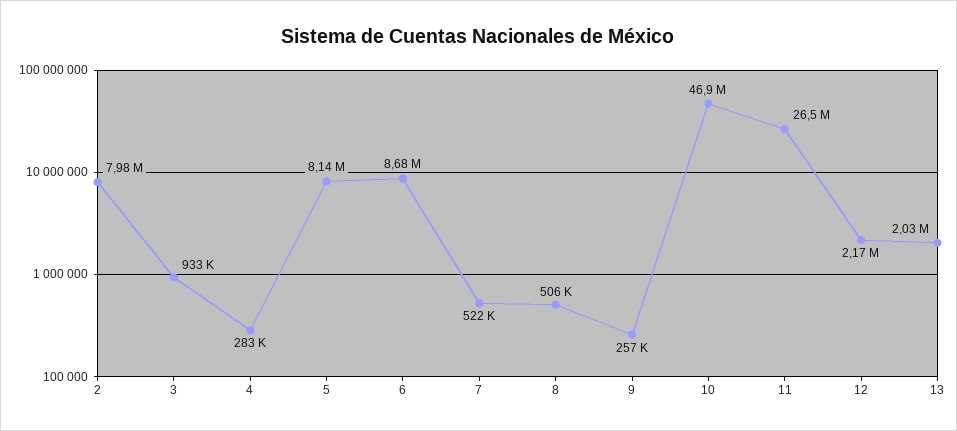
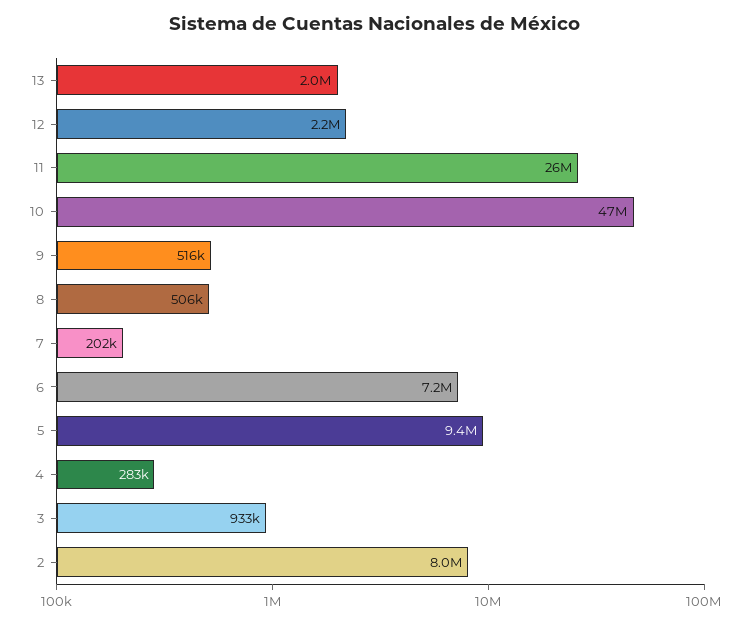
  {
    "2": 7980000,
    "3": 933000,
    "4": 283000,
-   "5": 8140000,
+   "5": 9400000,
-   "6": 8680000,
+   "6": 7200000,
-   "7": 522000,
+   "7": 202000,
    "8": 506000,
-   "9": 257000,
+   "9": 516000,
    "10": 46900000,
    "11": 26500000,
    "12": 2170000,
    "13": 2030000
  }

